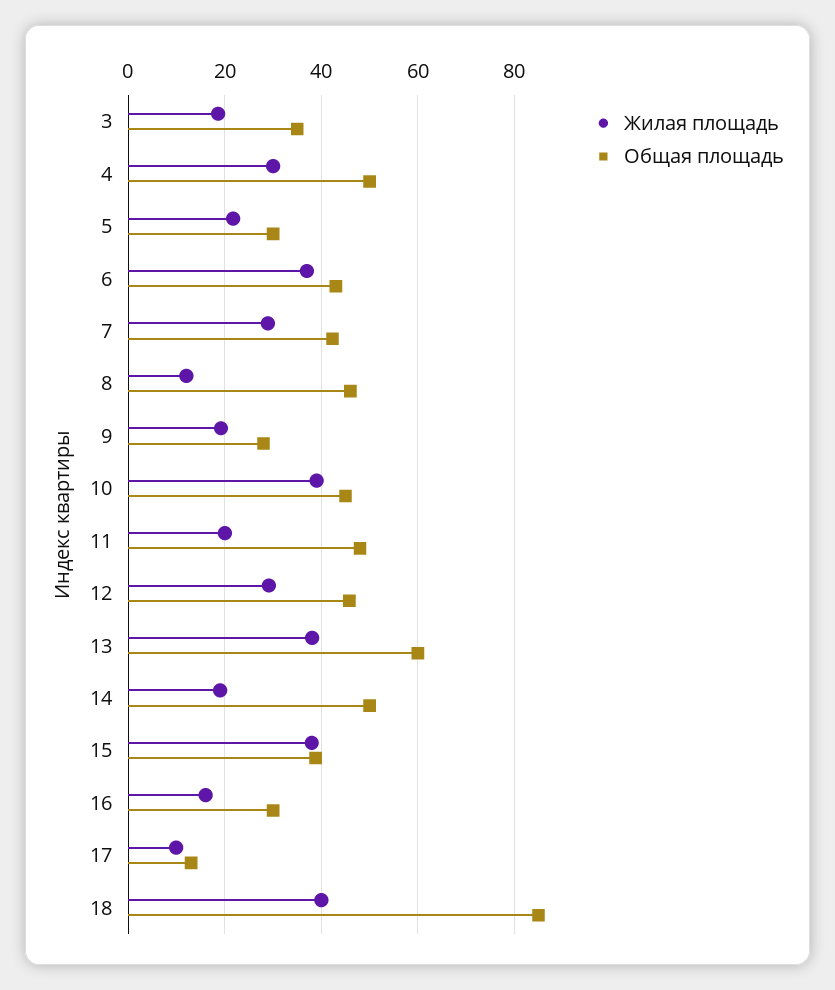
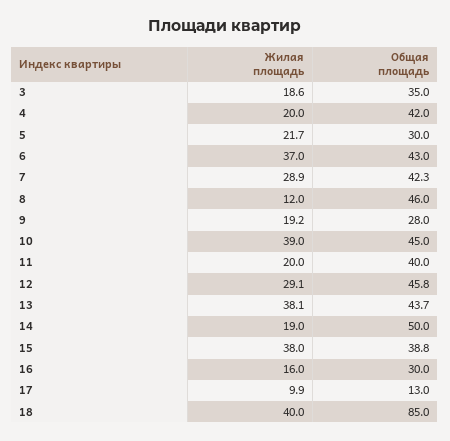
  {
    "Жилая площадь": {
      "3": 18.6,
-     "4": 30,
+     "4": 20,
      "5": 21.7,
      "6": 37,
      "7": 28.9,
      "8": 12,
      "9": 19.2,
      "10": 39,
      "11": 20,
      "12": 29.1,
      "13": 38.1,
      "14": 19,
      "15": 38,
      "16": 16,
      "17": 9.9,
      "18": 40
    },
    "Общая площадь": {
      "3": 35,
-     "4": 50,
+     "4": 42,
      "5": 30,
      "6": 43,
      "7": 42.3,
      "8": 46,
      "9": 28,
      "10": 45,
-     "11": 48,
+     "11": 40,
      "12": 45.8,
-     "13": 60,
+     "13": 43.7,
      "14": 50,
      "15": 38.8,
      "16": 30,
      "17": 13,
      "18": 85
    }
  }

